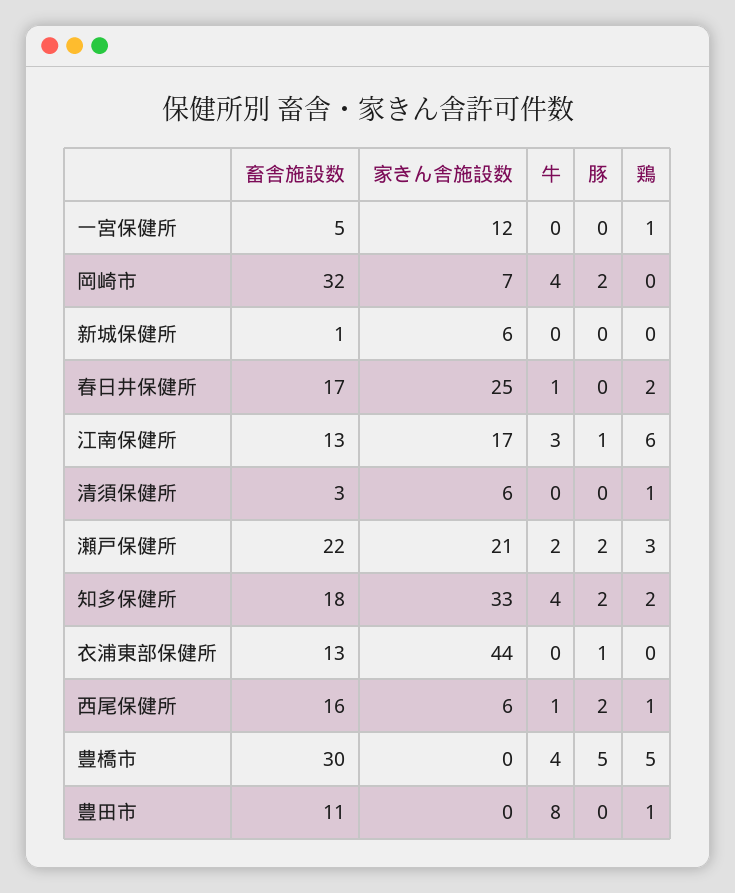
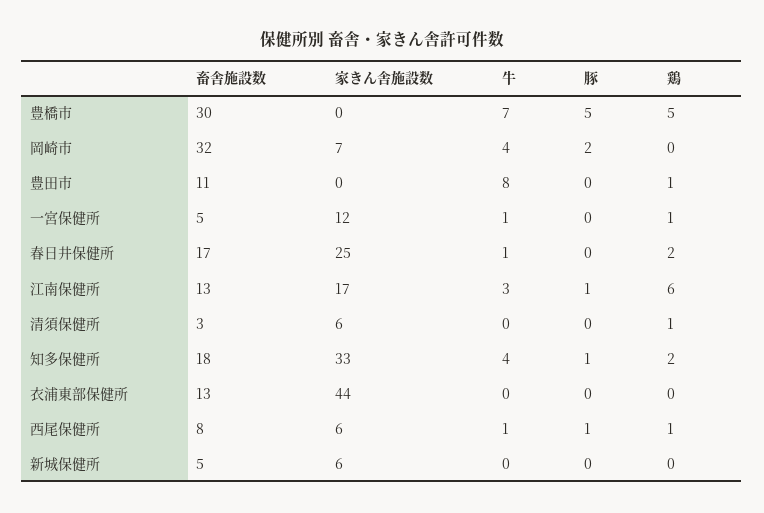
  {
    "畜舎施設数": {
      "一宮保健所": 5,
      "岡崎市": 32,
-     "新城保健所": 1,
+     "新城保健所": 5,
      "春日井保健所": 17,
      "江南保健所": 13,
      "清須保健所": 3,
-     "瀬戸保健所": 22,
      "知多保健所": 18,
      "衣浦東部保健所": 13,
-     "西尾保健所": 16,
+     "西尾保健所": 8,
      "豊橋市": 30,
      "豊田市": 11
    },
    "家きん舎施設数": {
      "一宮保健所": 12,
      "岡崎市": 7,
      "新城保健所": 6,
      "春日井保健所": 25,
      "江南保健所": 17,
      "清須保健所": 6,
-     "瀬戸保健所": 21,
      "知多保健所": 33,
      "衣浦東部保健所": 44,
      "西尾保健所": 6,
      "豊橋市": 0,
      "豊田市": 0
    },
    "牛": {
-     "一宮保健所": 0,
+     "一宮保健所": 1,
      "岡崎市": 4,
      "新城保健所": 0,
      "春日井保健所": 1,
      "江南保健所": 3,
      "清須保健所": 0,
-     "瀬戸保健所": 2,
      "知多保健所": 4,
      "衣浦東部保健所": 0,
      "西尾保健所": 1,
-     "豊橋市": 4,
+     "豊橋市": 7,
      "豊田市": 8
    },
    "豚": {
      "一宮保健所": 0,
      "岡崎市": 2,
      "新城保健所": 0,
      "春日井保健所": 0,
      "江南保健所": 1,
      "清須保健所": 0,
-     "瀬戸保健所": 2,
-     "知多保健所": 2,
+     "知多保健所": 1,
-     "衣浦東部保健所": 1,
+     "衣浦東部保健所": 0,
-     "西尾保健所": 2,
+     "西尾保健所": 1,
      "豊橋市": 5,
      "豊田市": 0
    },
    "鶏": {
      "一宮保健所": 1,
      "岡崎市": 0,
      "新城保健所": 0,
      "春日井保健所": 2,
      "江南保健所": 6,
      "清須保健所": 1,
-     "瀬戸保健所": 3,
      "知多保健所": 2,
      "衣浦東部保健所": 0,
      "西尾保健所": 1,
      "豊橋市": 5,
      "豊田市": 1
    }
  }

